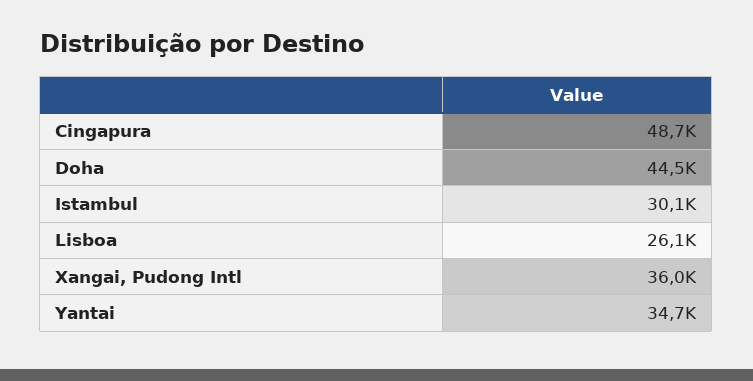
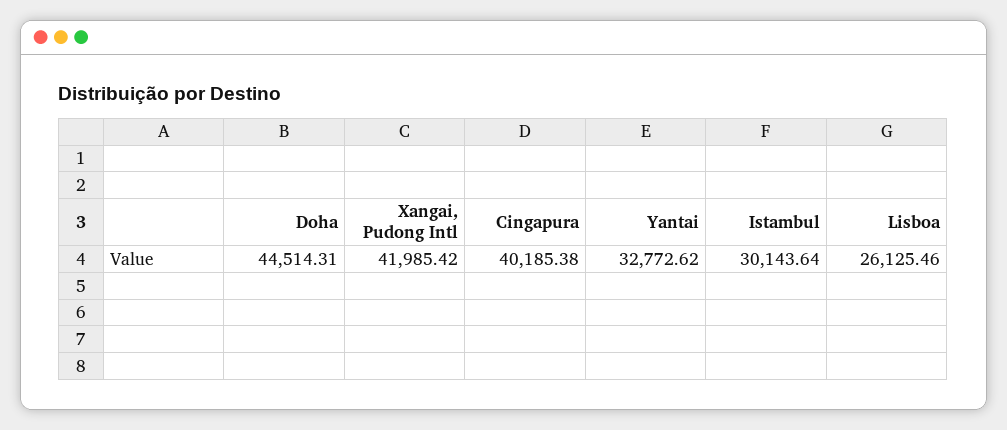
  {
-   "Cingapura": 48700,
+   "Cingapura": 40185.38,
    "Doha": 44514.31,
    "Istambul": 30143.64,
    "Lisboa": 26125.46,
-   "Xangai, Pudong Intl": 36000,
+   "Xangai, Pudong Intl": 41985.42,
-   "Yantai": 34700
+   "Yantai": 32772.62
  }

